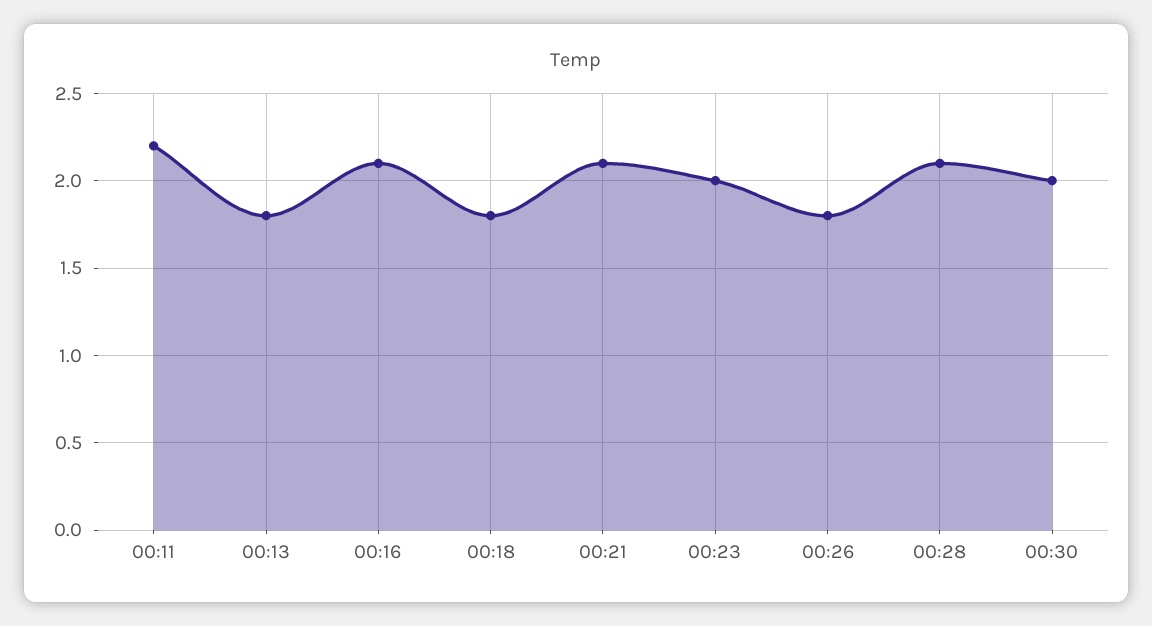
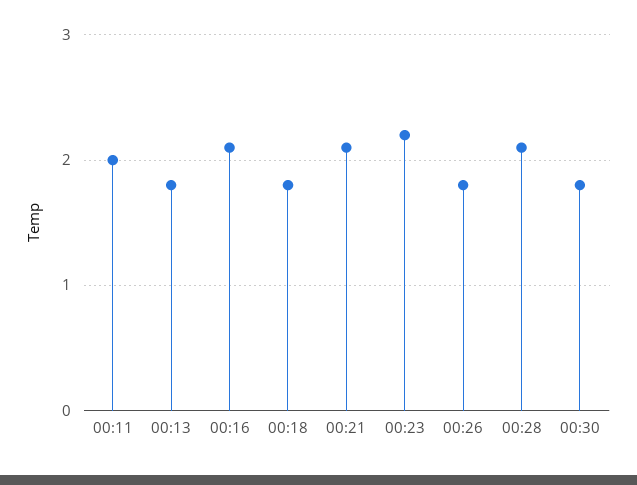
  {
-   "00:11": 2.2,
+   "00:11": 2,
    "00:13": 1.8,
    "00:16": 2.1,
    "00:18": 1.8,
    "00:21": 2.1,
-   "00:23": 2,
+   "00:23": 2.2,
    "00:26": 1.8,
    "00:28": 2.1,
-   "00:30": 2
+   "00:30": 1.8
  }

